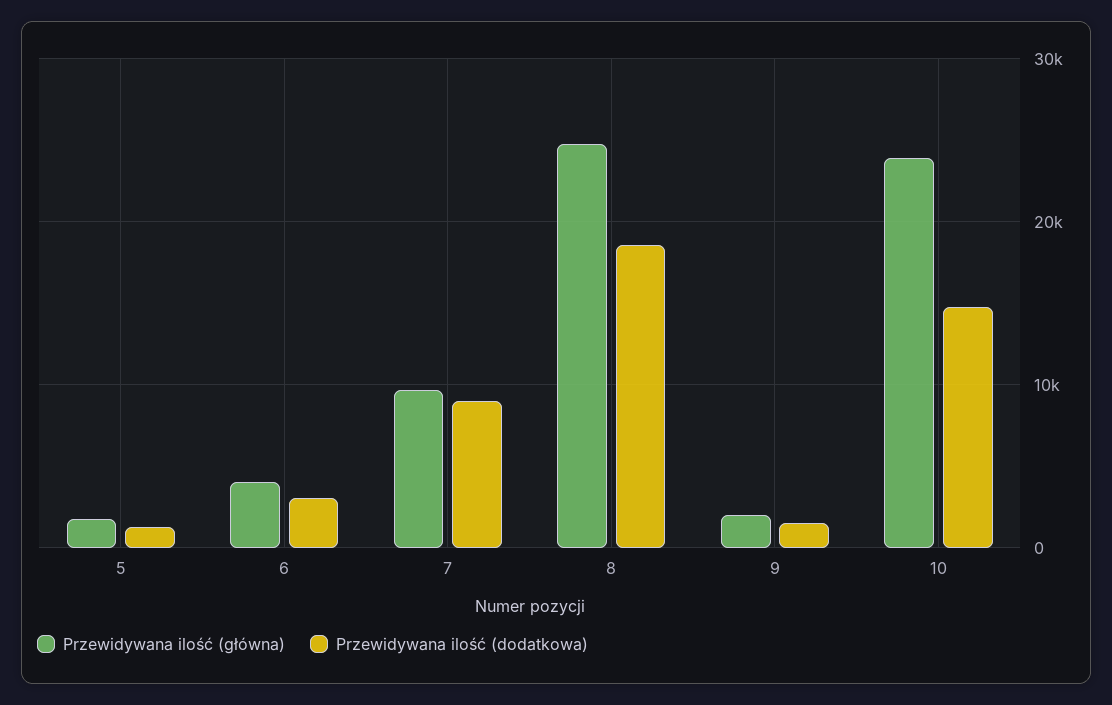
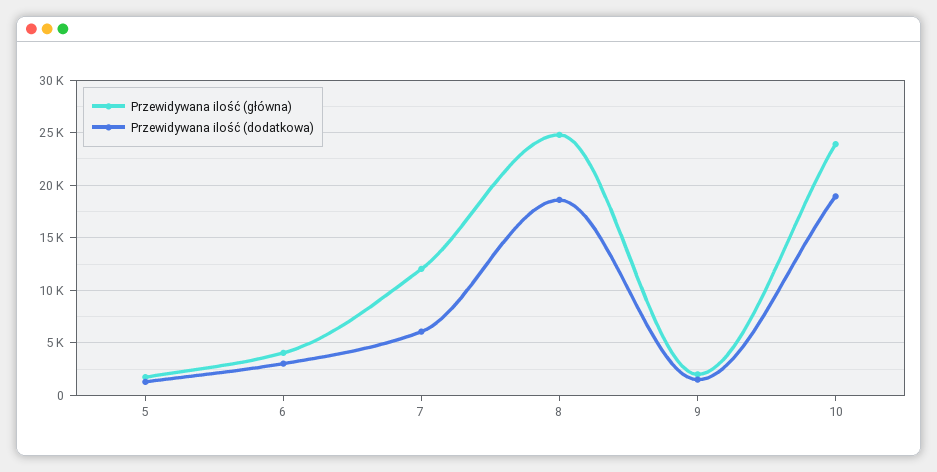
  {
    "Przewidywana ilość (główna)": {
      "5": 2000,
      "6": 4000,
-     "7": 10000,
+     "7": 12000,
      "8": 25000,
      "9": 2000,
      "10": 24000
    },
    "Przewidywana ilość (dodatkowa)": {
      "5": 1000,
      "6": 3000,
-     "7": 9000,
+     "7": 6000,
      "8": 19000,
      "9": 2000,
-     "10": 15000
+     "10": 19000
    }
  }

